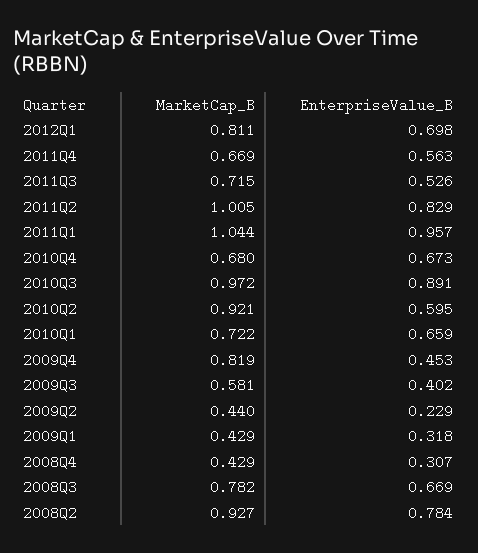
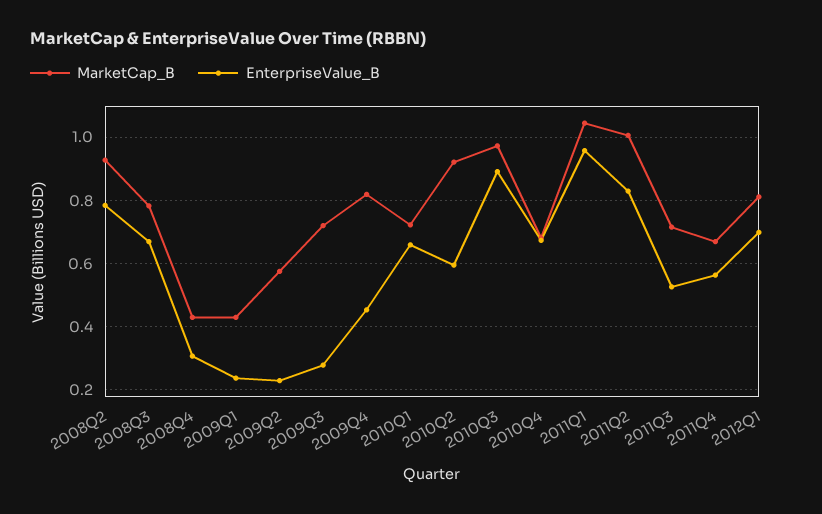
  {
    "MarketCap_B": {
      "2012Q1": 0.811,
      "2011Q4": 0.669,
      "2011Q3": 0.715,
      "2011Q2": 1.005,
      "2011Q1": 1.044,
      "2010Q4": 0.68,
      "2010Q3": 0.972,
      "2010Q2": 0.921,
      "2010Q1": 0.722,
      "2009Q4": 0.819,
-     "2009Q3": 0.581,
+     "2009Q3": 0.72,
-     "2009Q2": 0.44,
+     "2009Q2": 0.58,
      "2009Q1": 0.429,
      "2008Q4": 0.429,
      "2008Q3": 0.782,
      "2008Q2": 0.927
    },
    "EnterpriseValue_B": {
      "2012Q1": 0.698,
      "2011Q4": 0.563,
      "2011Q3": 0.526,
      "2011Q2": 0.829,
      "2011Q1": 0.957,
      "2010Q4": 0.673,
      "2010Q3": 0.891,
      "2010Q2": 0.595,
      "2010Q1": 0.659,
      "2009Q4": 0.453,
-     "2009Q3": 0.402,
+     "2009Q3": 0.28,
      "2009Q2": 0.229,
-     "2009Q1": 0.318,
+     "2009Q1": 0.24,
      "2008Q4": 0.307,
      "2008Q3": 0.669,
      "2008Q2": 0.784
    }
  }

